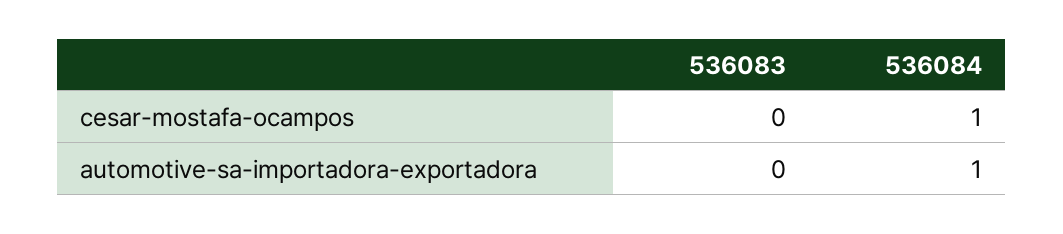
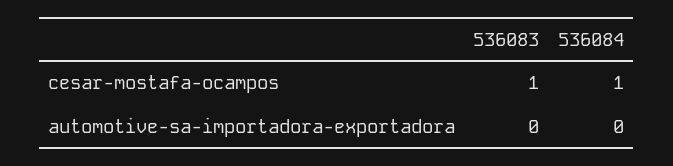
  {
    "536083": {
-     "cesar-mostafa-ocampos": 0,
+     "cesar-mostafa-ocampos": 1,
      "automotive-sa-importadora-exportadora": 0
    },
    "536084": {
      "cesar-mostafa-ocampos": 1,
-     "automotive-sa-importadora-exportadora": 1
+     "automotive-sa-importadora-exportadora": 0
    }
  }

